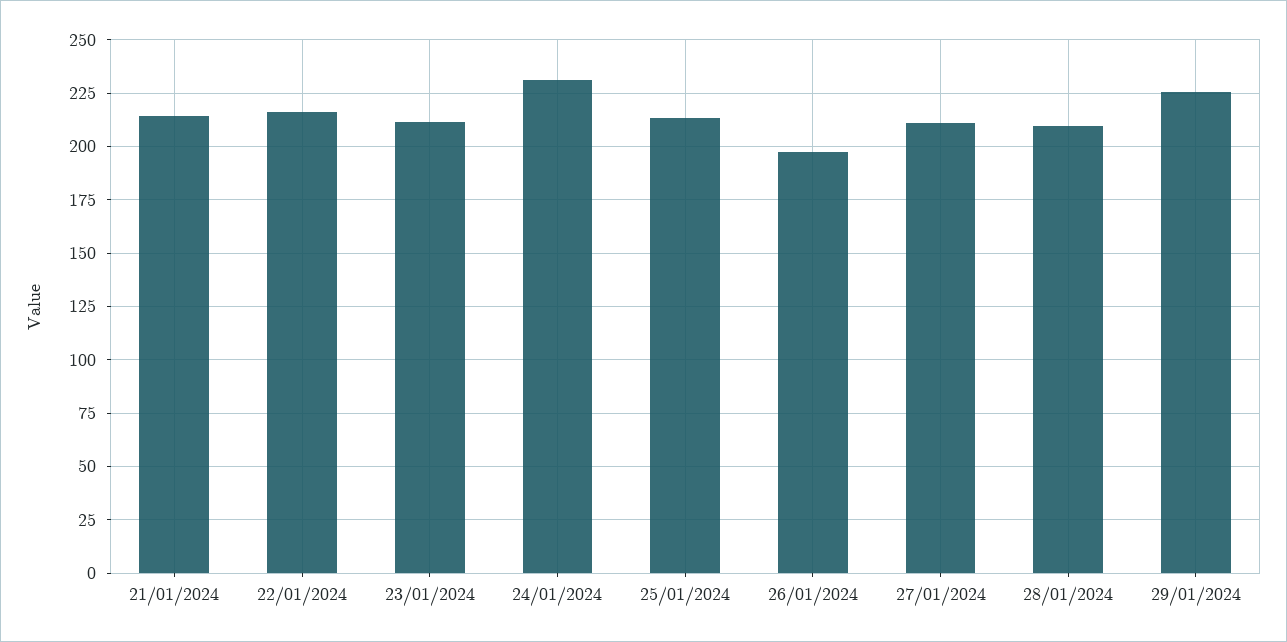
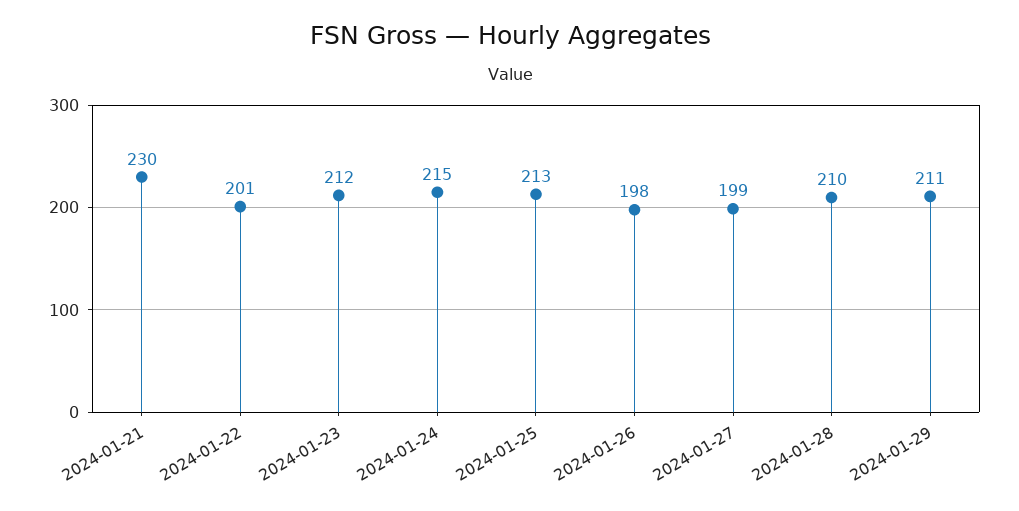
  {
-   "21/01/2024": 215,
+   "21/01/2024": 230,
-   "22/01/2024": 215,
+   "22/01/2024": 201,
    "23/01/2024": 212,
-   "24/01/2024": 230,
+   "24/01/2024": 215,
    "25/01/2024": 213,
    "26/01/2024": 198,
-   "27/01/2024": 210,
+   "27/01/2024": 199,
    "28/01/2024": 210,
-   "29/01/2024": 225
+   "29/01/2024": 211
  }

